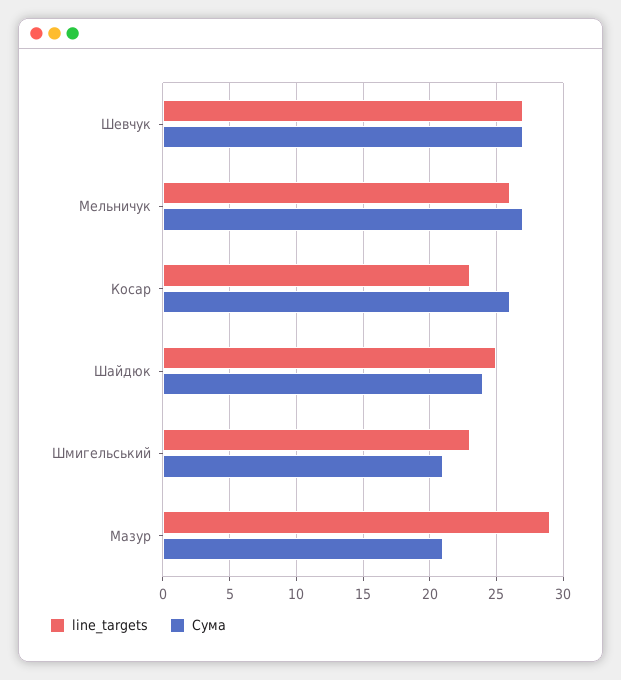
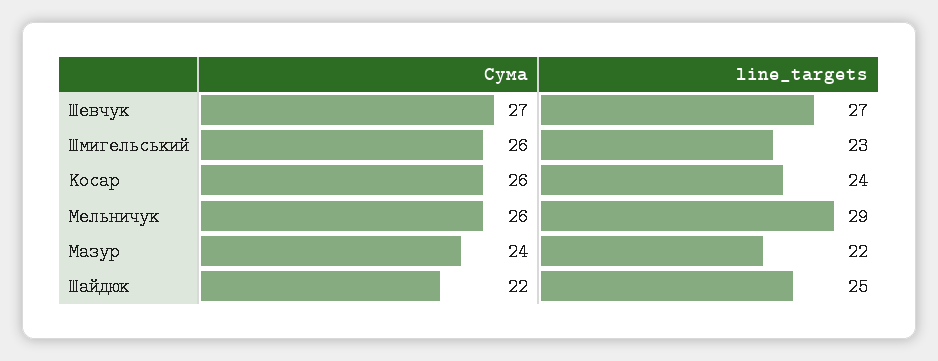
  {
    "line_targets": {
      "Шевчук": 27,
-     "Мельничук": 26,
+     "Мельничук": 29,
-     "Косар": 23,
+     "Косар": 24,
      "Шайдюк": 25,
      "Шмигельський": 23,
-     "Мазур": 29
+     "Мазур": 22
    },
    "Сума": {
      "Шевчук": 27,
-     "Мельничук": 27,
+     "Мельничук": 26,
      "Косар": 26,
-     "Шайдюк": 24,
+     "Шайдюк": 22,
-     "Шмигельський": 21,
+     "Шмигельський": 26,
-     "Мазур": 21
+     "Мазур": 24
    }
  }

